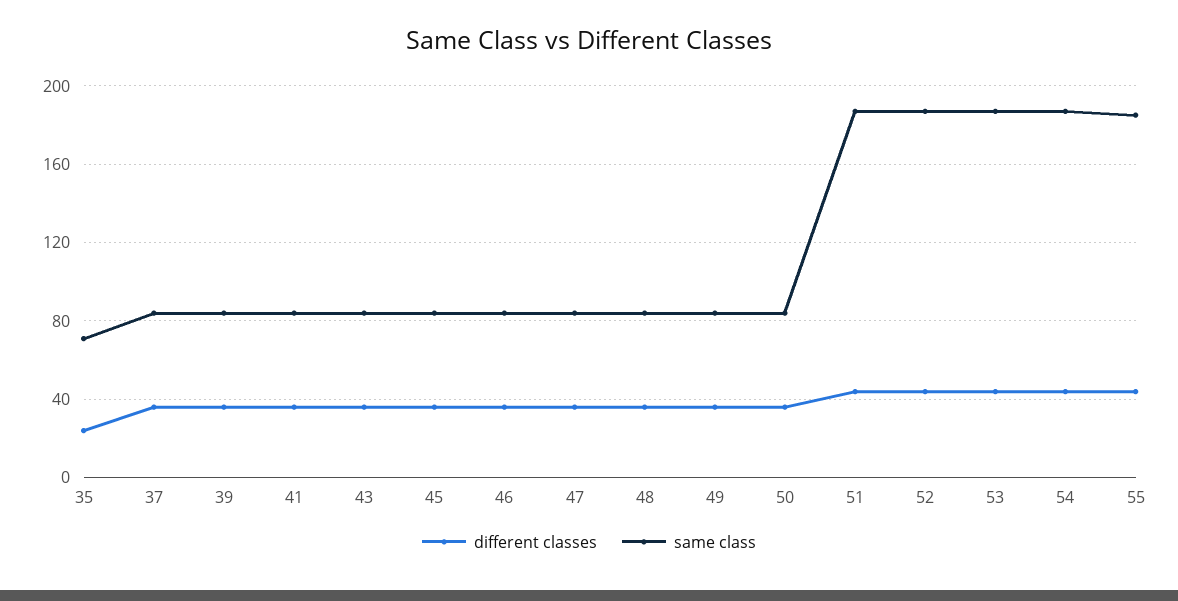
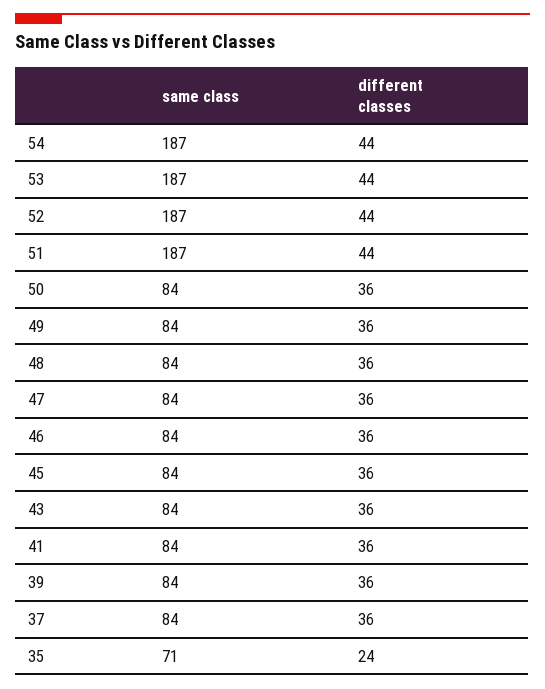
  {
    "different classes": {
      "35": 24,
      "37": 36,
      "39": 36,
      "41": 36,
      "43": 36,
      "45": 36,
      "46": 36,
      "47": 36,
      "48": 36,
      "49": 36,
      "50": 36,
      "51": 44,
      "52": 44,
      "53": 44,
-     "54": 44,
+     "54": 44
-     "55": 45
    },
    "same class": {
      "35": 71,
      "37": 84,
      "39": 84,
      "41": 84,
      "43": 84,
      "45": 84,
      "46": 84,
      "47": 84,
      "48": 84,
      "49": 84,
      "50": 84,
      "51": 187,
      "52": 187,
      "53": 187,
-     "54": 187,
+     "54": 187
-     "55": 185
    }
  }

